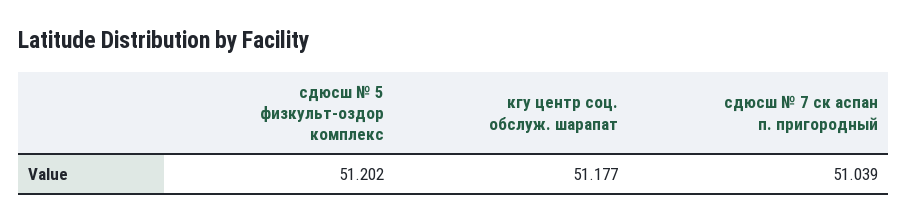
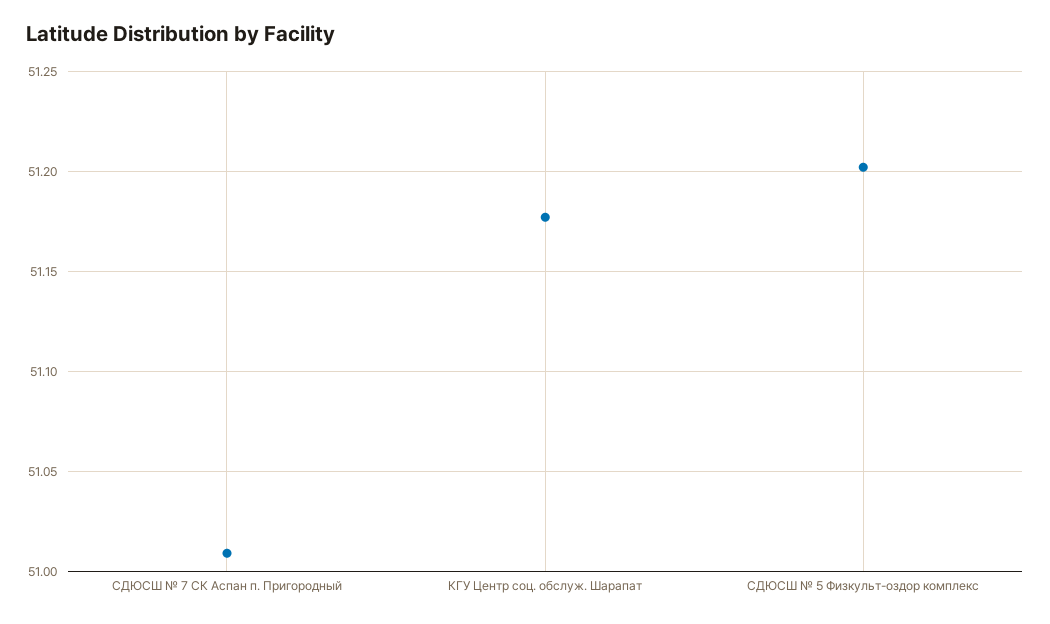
  {
    "сдюсш № 5 физкульт-оздор комплекс": 51.202,
    "кгу центр соц. обслуж. шарапат": 51.177,
-   "сдюсш № 7 ск аспан п. пригородный": 51.039
+   "сдюсш № 7 ск аспан п. пригородный": 51.01
  }

